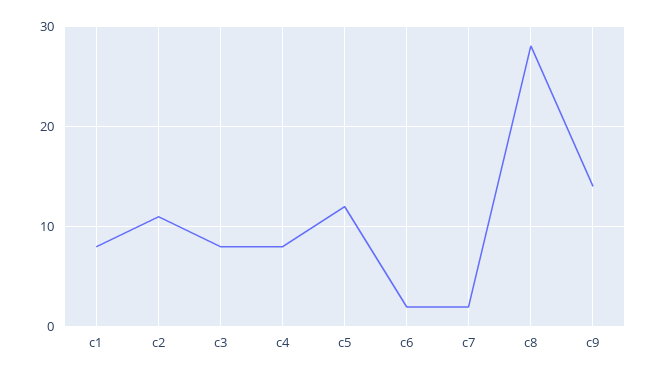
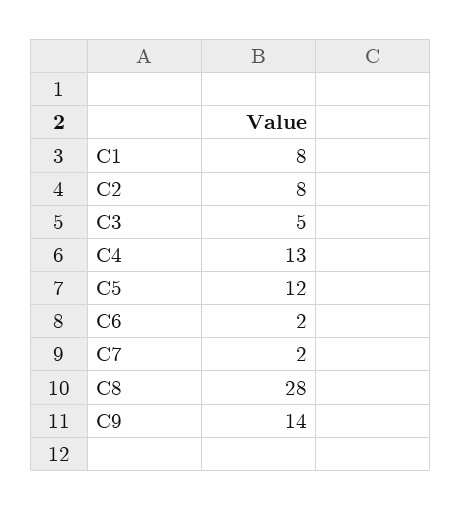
  {
    "c1": 8,
-   "c2": 11,
+   "c2": 8,
-   "c3": 8,
+   "c3": 5,
-   "c4": 8,
+   "c4": 13,
    "c5": 12,
    "c6": 2,
    "c7": 2,
    "c8": 28,
    "c9": 14
  }

